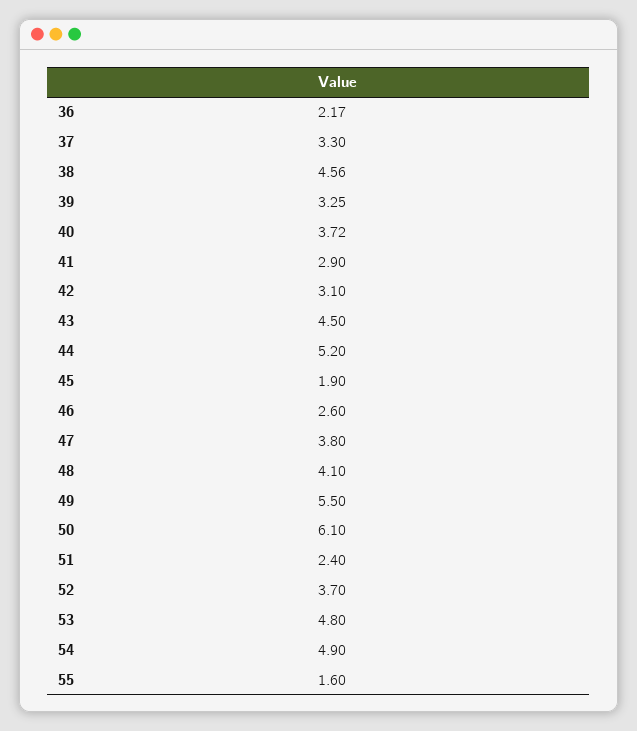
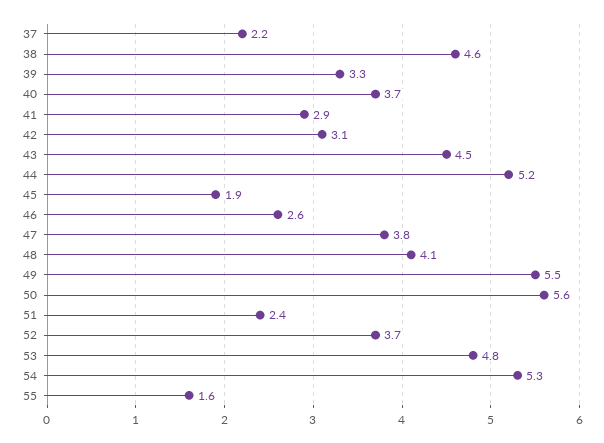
  {
-   "36": 2.17,
-   "37": 3.3,
+   "37": 2.2,
    "38": 4.56,
    "39": 3.25,
    "40": 3.72,
    "41": 2.9,
    "42": 3.1,
    "43": 4.5,
    "44": 5.2,
    "45": 1.9,
    "46": 2.6,
    "47": 3.8,
    "48": 4.1,
    "49": 5.5,
-   "50": 6.1,
+   "50": 5.6,
    "51": 2.4,
    "52": 3.7,
    "53": 4.8,
-   "54": 4.9,
+   "54": 5.3,
    "55": 1.6
  }

